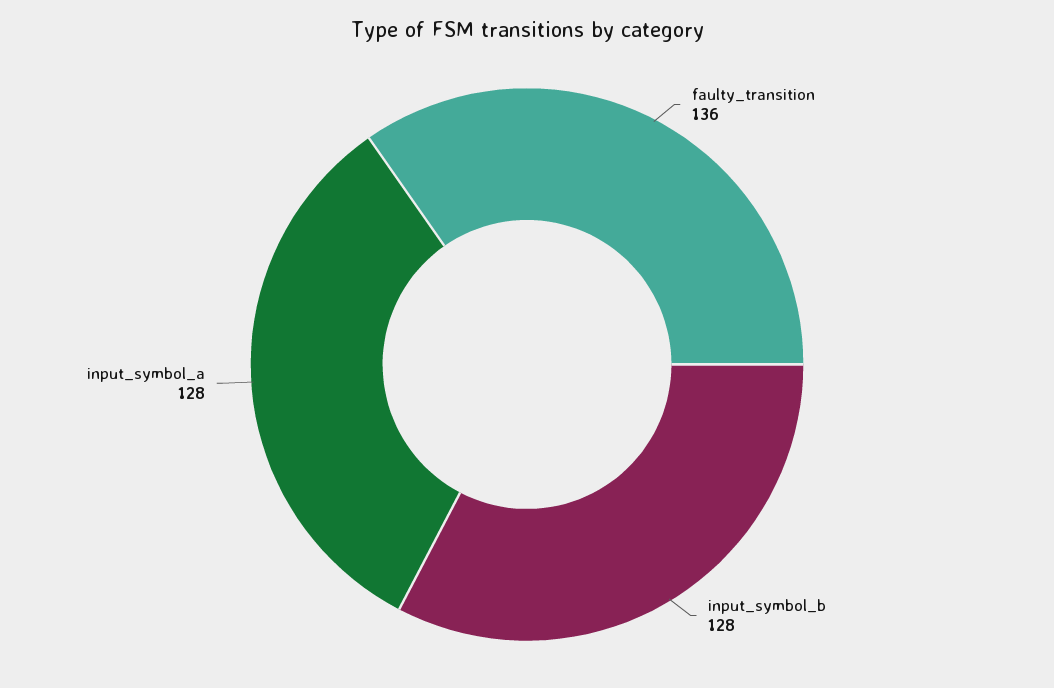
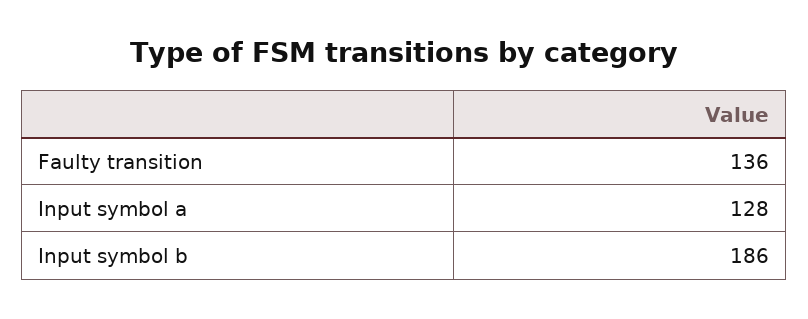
  {
    "faulty_transition": 136,
-   "input_symbol_b": 128,
+   "input_symbol_b": 186,
    "input_symbol_a": 128
  }

